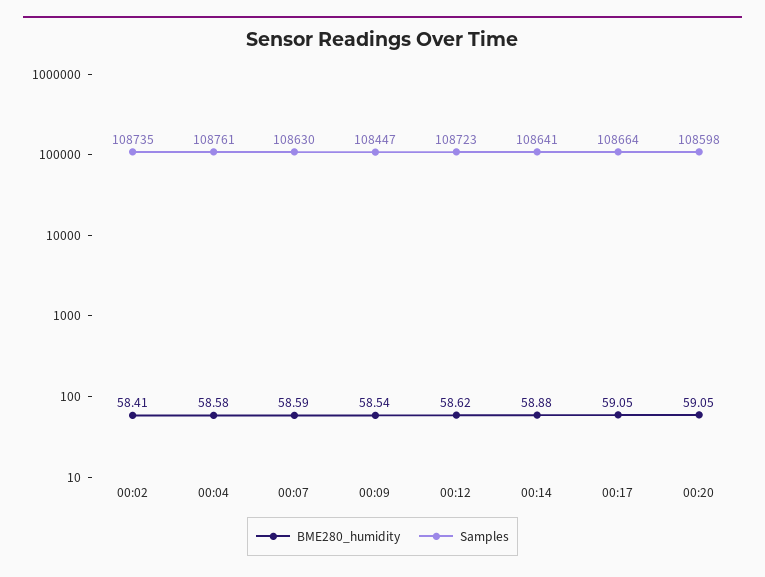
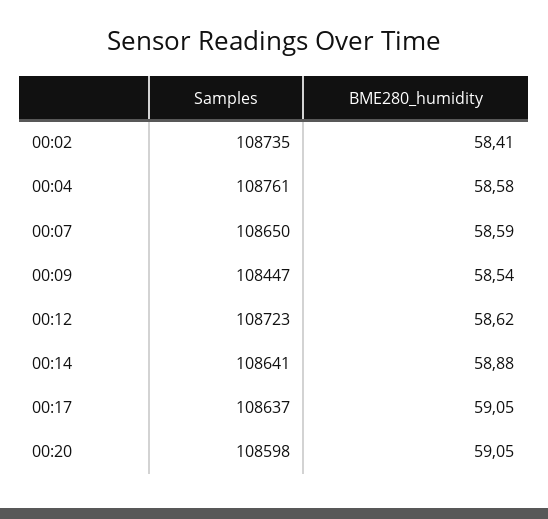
  {
    "BME280_humidity": {
      "00:02": 58.41,
      "00:04": 58.58,
      "00:07": 58.59,
      "00:09": 58.54,
      "00:12": 58.62,
      "00:14": 58.88,
      "00:17": 59.05,
      "00:20": 59.05
    },
    "Samples": {
      "00:02": 108735,
      "00:04": 108761,
-     "00:07": 108630,
+     "00:07": 108650,
      "00:09": 108447,
      "00:12": 108723,
      "00:14": 108641,
-     "00:17": 108664,
+     "00:17": 108637,
      "00:20": 108598
    }
  }

